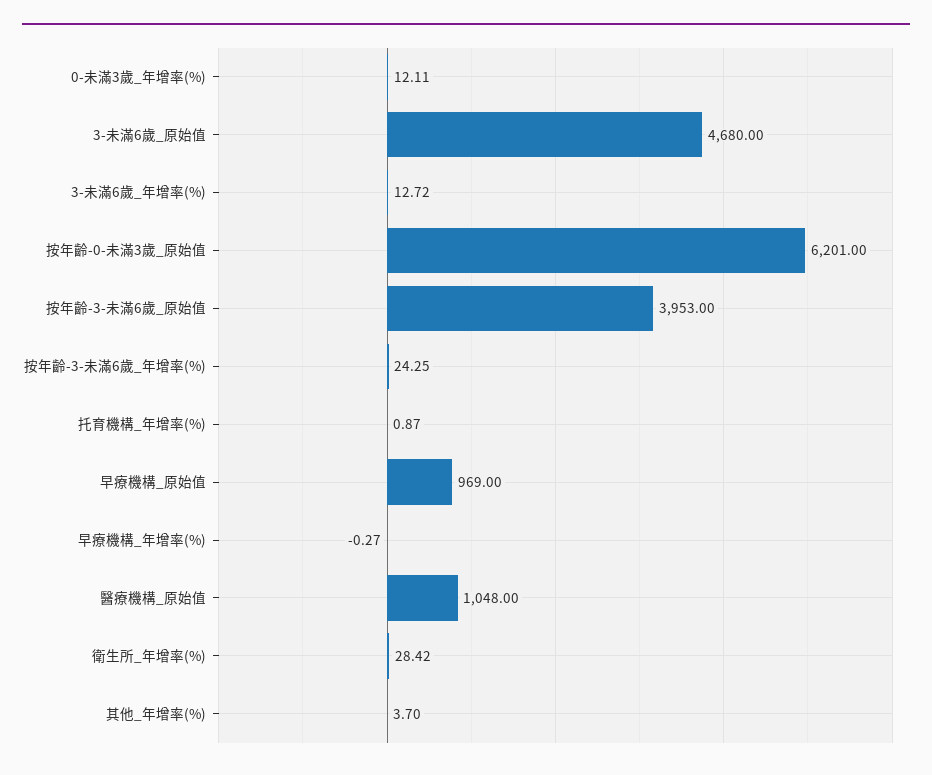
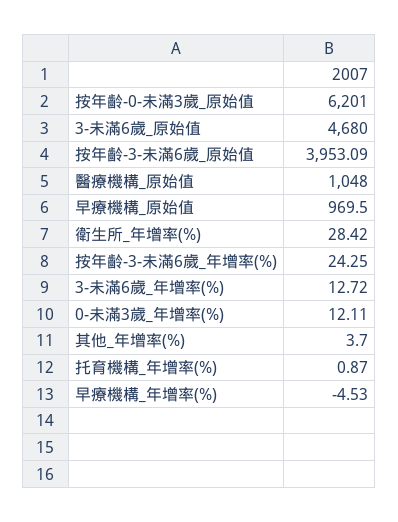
  {
    "0-未滿3歲_年增率(%)": 12.11,
    "3-未滿6歲_原始值": 4680,
    "3-未滿6歲_年增率(%)": 12.72,
    "按年齡-0-未滿3歲_原始值": 6201,
-   "按年齡-3-未滿6歲_原始值": 3953,
+   "按年齡-3-未滿6歲_原始值": 3953.09,
    "按年齡-3-未滿6歲_年增率(%)": 24.25,
    "托育機構_年增率(%)": 0.87,
-   "早療機構_原始值": 969,
+   "早療機構_原始值": 969.5,
-   "早療機構_年增率(%)": -0.27,
+   "早療機構_年增率(%)": -4.53,
    "醫療機構_原始值": 1048,
    "衛生所_年增率(%)": 28.42,
    "其他_年增率(%)": 3.7
  }

